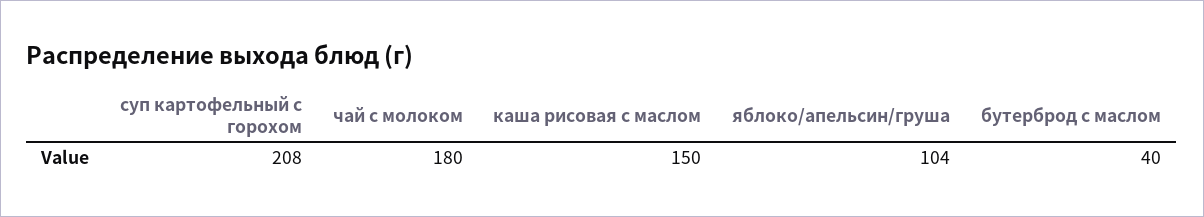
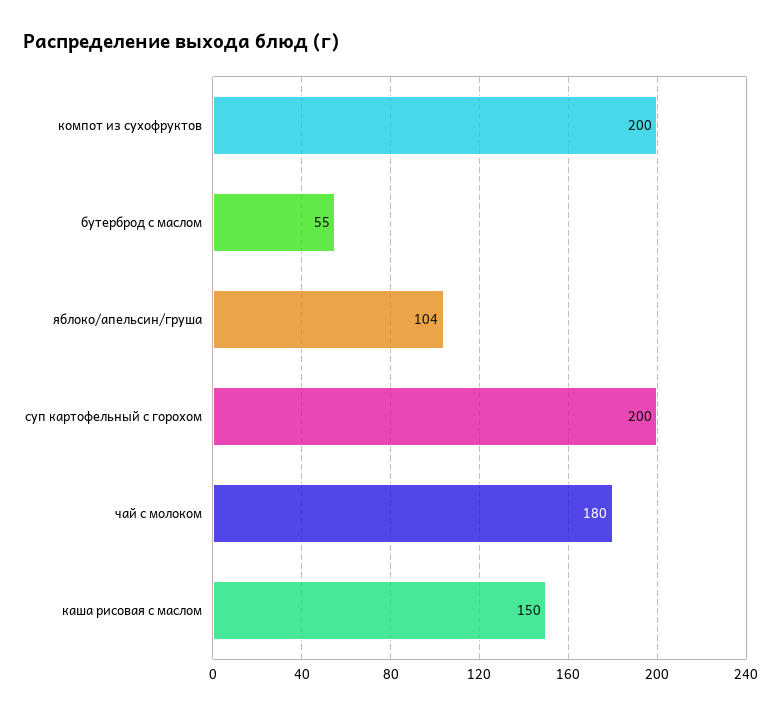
  {
-   "суп картофельный с горохом": 208,
+   "суп картофельный с горохом": 200,
    "чай с молоком": 180,
    "каша рисовая с маслом": 150,
    "яблоко/апельсин/груша": 104,
-   "бутерброд с маслом": 40
+   "бутерброд с маслом": 55,
+   "компот из сухофруктов": 200
  }

